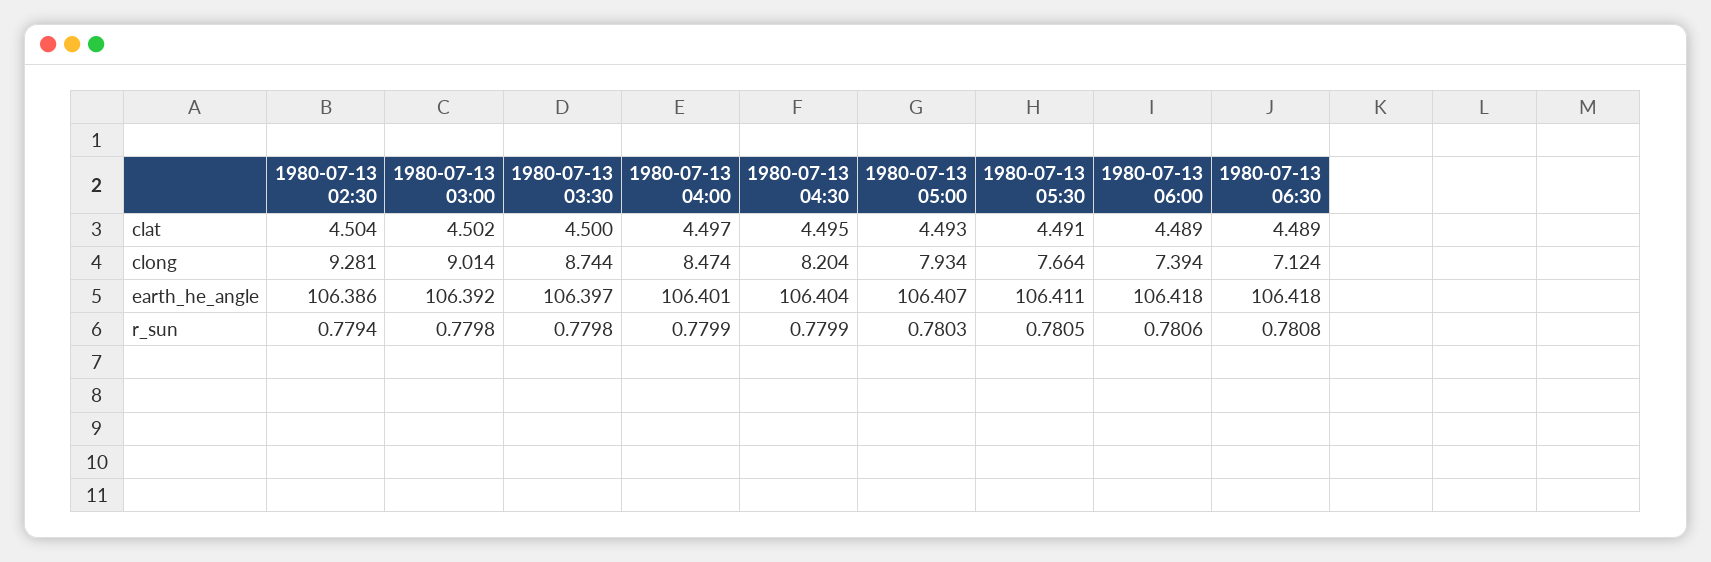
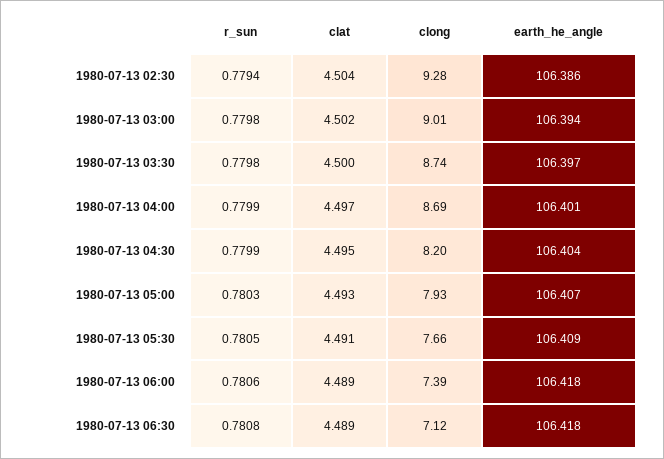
  {
    "1980-07-13 02:30": {
      "clat": 4.504,
      "clong": 9.281,
      "earth_he_angle": 106.386,
      "r_sun": 0.7794
    },
    "1980-07-13 03:00": {
      "clat": 4.502,
      "clong": 9.014,
-     "earth_he_angle": 106.392,
+     "earth_he_angle": 106.394,
      "r_sun": 0.7798
    },
    "1980-07-13 03:30": {
      "clat": 4.5,
      "clong": 8.744,
      "earth_he_angle": 106.397,
      "r_sun": 0.7798
    },
    "1980-07-13 04:00": {
      "clat": 4.497,
-     "clong": 8.474,
+     "clong": 8.69,
      "earth_he_angle": 106.401,
      "r_sun": 0.7799
    },
    "1980-07-13 04:30": {
      "clat": 4.495,
      "clong": 8.204,
      "earth_he_angle": 106.404,
      "r_sun": 0.7799
    },
    "1980-07-13 05:00": {
      "clat": 4.493,
      "clong": 7.934,
      "earth_he_angle": 106.407,
      "r_sun": 0.7803
    },
    "1980-07-13 05:30": {
      "clat": 4.491,
      "clong": 7.664,
-     "earth_he_angle": 106.411,
+     "earth_he_angle": 106.409,
      "r_sun": 0.7805
    },
    "1980-07-13 06:00": {
      "clat": 4.489,
      "clong": 7.394,
      "earth_he_angle": 106.418,
      "r_sun": 0.7806
    },
    "1980-07-13 06:30": {
      "clat": 4.489,
      "clong": 7.124,
      "earth_he_angle": 106.418,
      "r_sun": 0.7808
    }
  }

